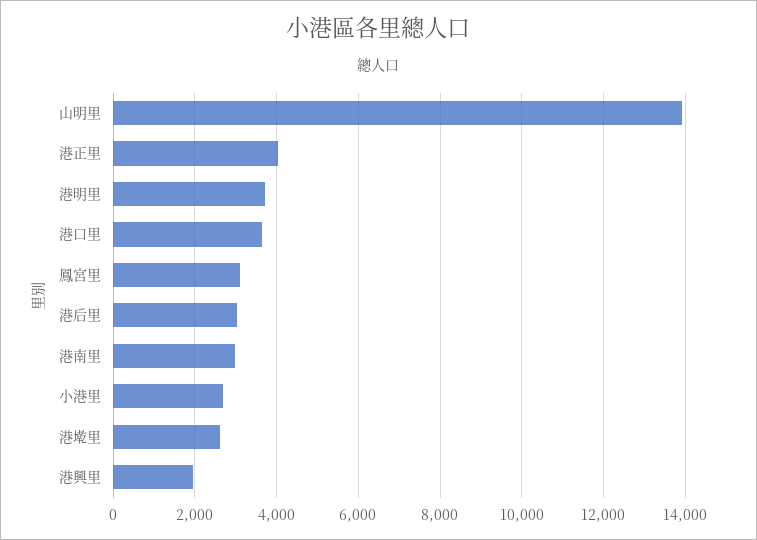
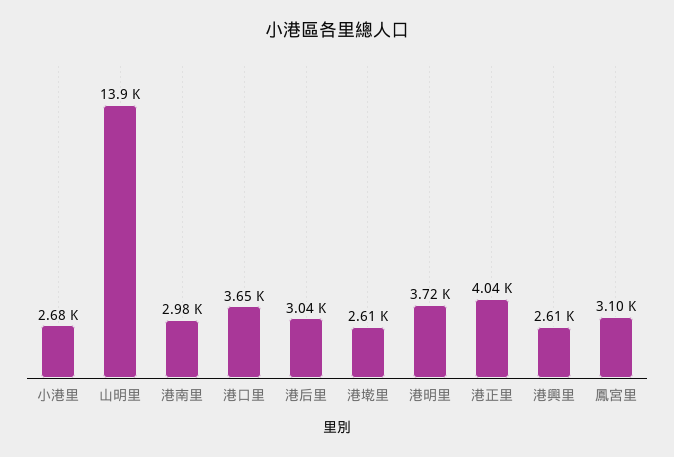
  {
    "山明里": 13900,
    "港正里": 4040,
    "港明里": 3720,
    "港口里": 3650,
    "鳳宮里": 3100,
    "港后里": 3040,
    "港南里": 2980,
    "小港里": 2680,
    "港墘里": 2610,
-   "港興里": 2000
+   "港興里": 2610
  }

